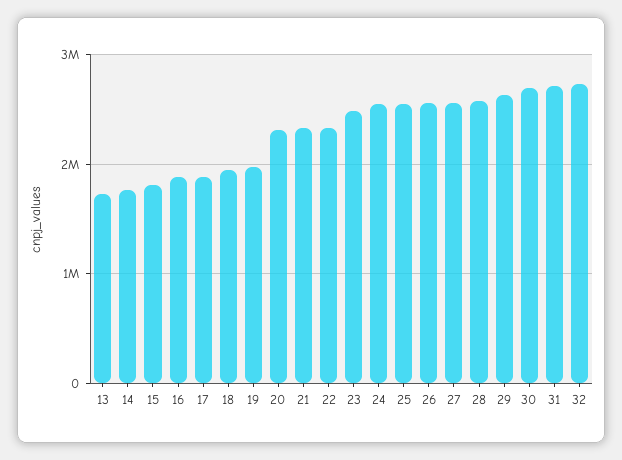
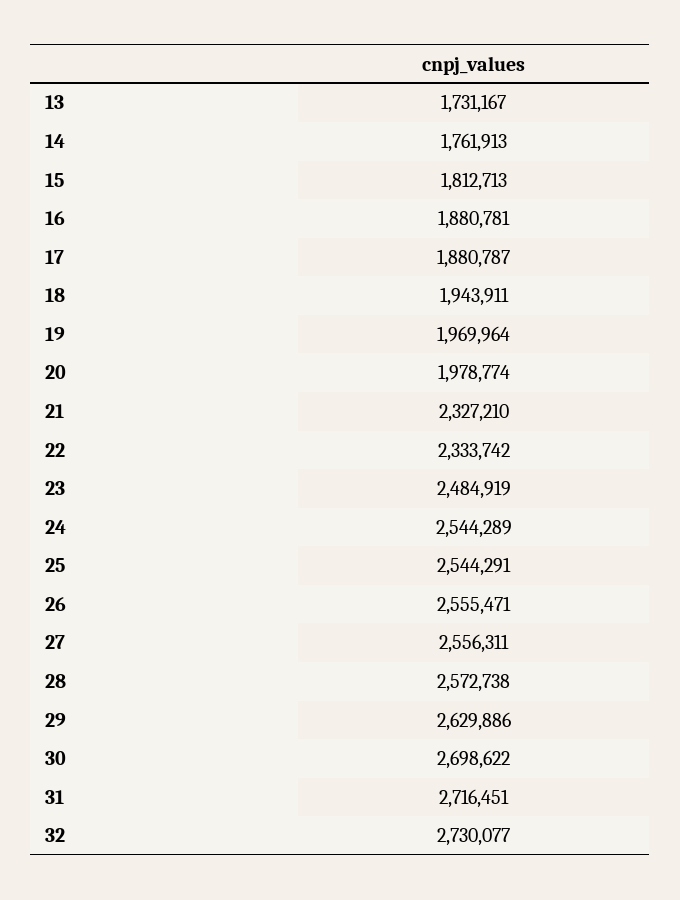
  {
    "13": 1731167,
    "14": 1761913,
    "15": 1812713,
    "16": 1880781,
    "17": 1880787,
    "18": 1943911,
    "19": 1969964,
-   "20": 2300000,
+   "20": 1978774,
    "21": 2327210,
    "22": 2333742,
    "23": 2484919,
    "24": 2544289,
    "25": 2544291,
    "26": 2555471,
    "27": 2556311,
    "28": 2572738,
    "29": 2629886,
    "30": 2698622,
    "31": 2716451,
    "32": 2730077
  }

